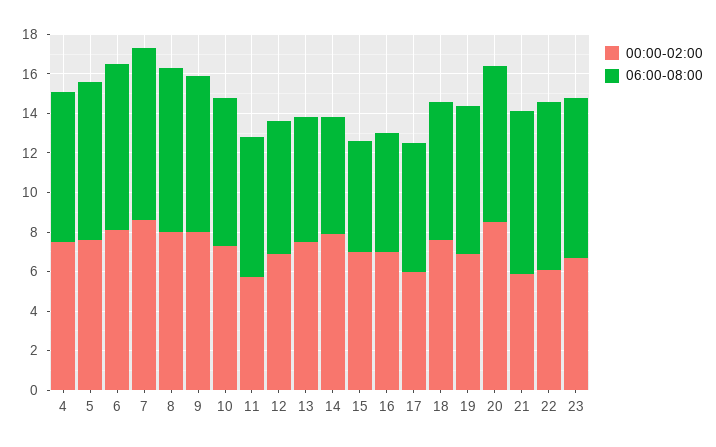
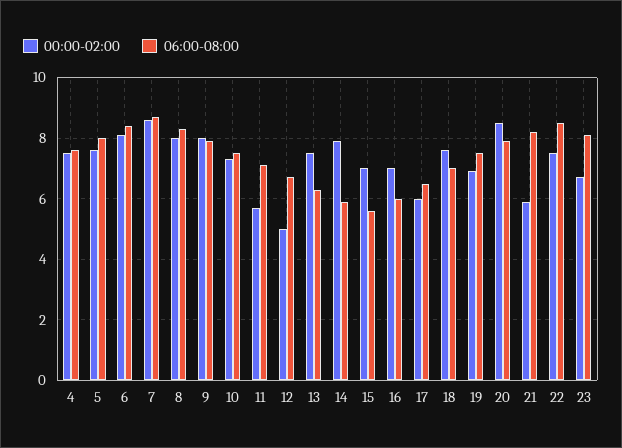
  {
    "00:00-02:00": {
      "4": 7.5,
      "5": 7.5,
      "6": 8,
      "7": 8.5,
      "8": 8,
      "9": 8,
      "10": 7.5,
      "11": 5.5,
-     "12": 7,
+     "12": 5,
      "13": 7.5,
      "14": 8,
      "15": 7,
      "16": 7,
      "17": 6,
      "18": 7.5,
      "19": 7,
      "20": 8.5,
      "21": 6,
-     "22": 6,
+     "22": 7.5,
      "23": 6.5
    },
    "06:00-08:00": {
      "4": 7.5,
      "5": 8,
      "6": 8.5,
      "7": 8.5,
      "8": 8.5,
      "9": 8,
      "10": 7.5,
      "11": 7,
      "12": 6.5,
      "13": 6.5,
      "14": 6,
      "15": 5.5,
      "16": 6,
      "17": 6.5,
      "18": 7,
      "19": 7.5,
      "20": 8,
      "21": 8,
      "22": 8.5,
      "23": 8
    }
  }

